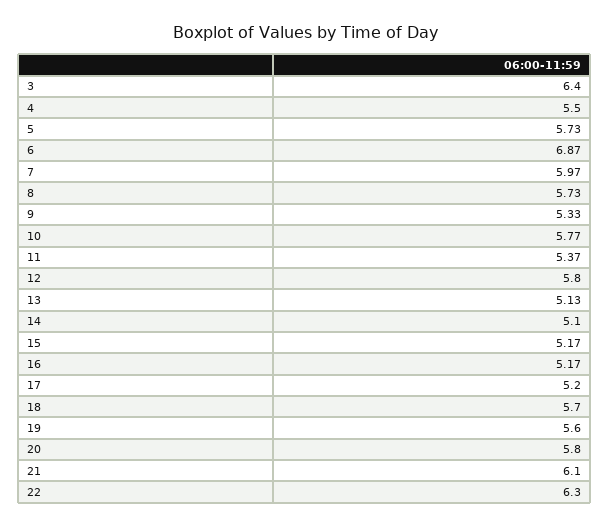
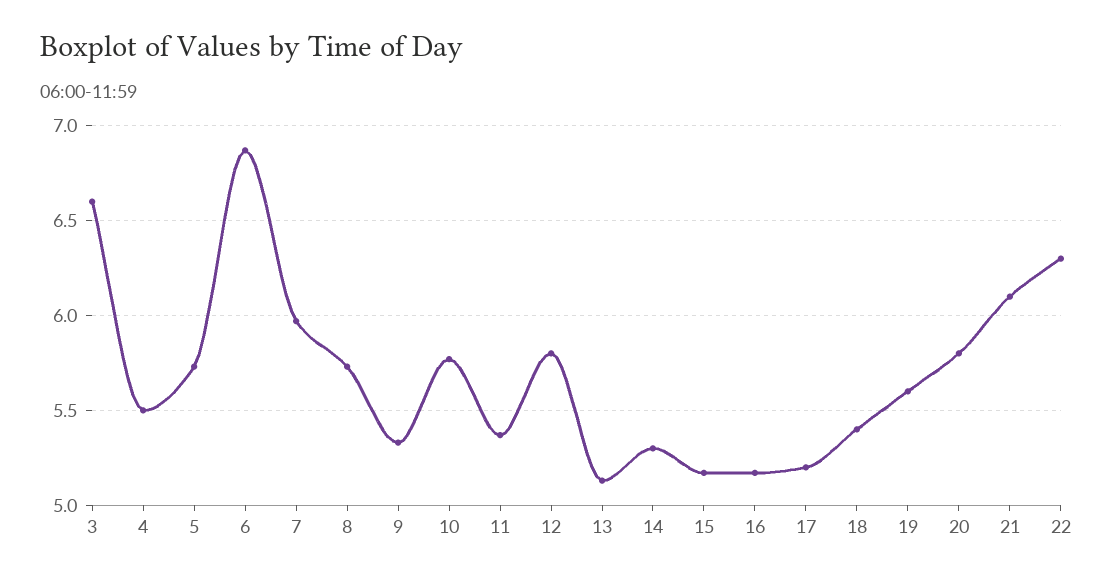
  {
-   "3": 6.4,
+   "3": 6.6,
    "4": 5.5,
    "5": 5.73,
    "6": 6.87,
    "7": 5.97,
    "8": 5.73,
    "9": 5.33,
    "10": 5.77,
    "11": 5.37,
    "12": 5.8,
    "13": 5.13,
-   "14": 5.1,
+   "14": 5.3,
    "15": 5.17,
    "16": 5.17,
    "17": 5.2,
-   "18": 5.7,
+   "18": 5.4,
    "19": 5.6,
    "20": 5.8,
    "21": 6.1,
    "22": 6.3
  }

